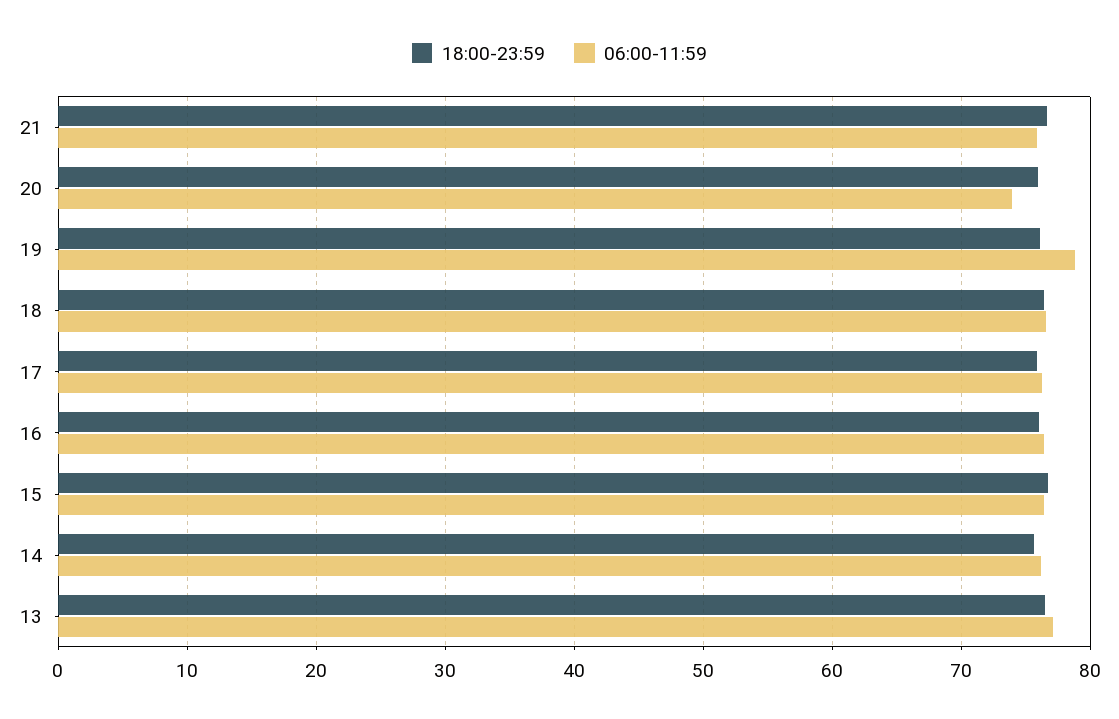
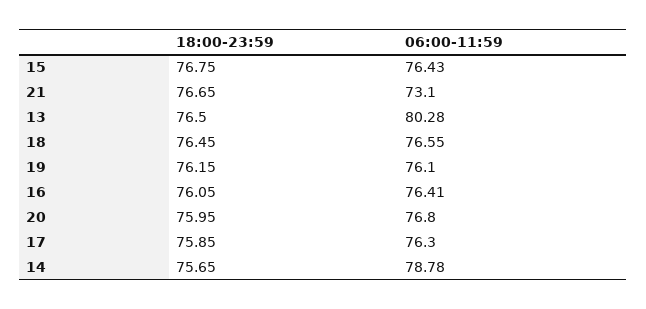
  {
    "18:00-23:59": {
      "21": 76.65,
      "20": 75.95,
      "19": 76.15,
      "18": 76.45,
      "17": 75.85,
      "16": 76.05,
      "15": 76.75,
      "14": 75.65,
      "13": 76.5
    },
    "06:00-11:59": {
-     "21": 76,
+     "21": 73.1,
-     "20": 74,
+     "20": 76.8,
-     "19": 79,
+     "19": 76.1,
      "18": 76.55,
      "17": 76.3,
      "16": 76.41,
      "15": 76.43,
-     "14": 76,
+     "14": 78.78,
-     "13": 77
+     "13": 80.28
    }
  }

